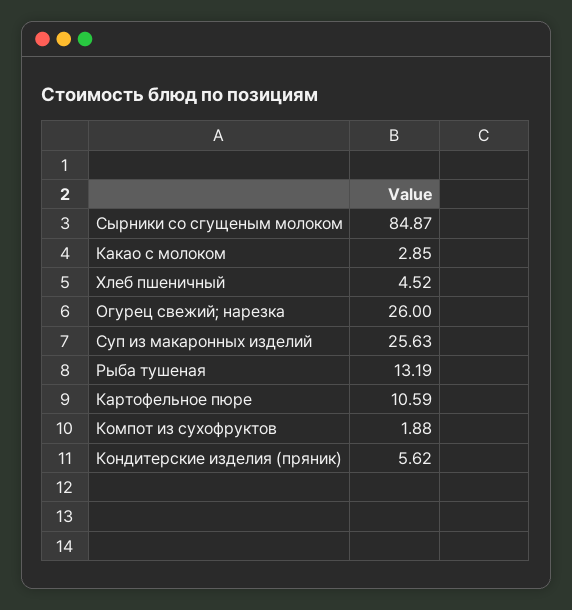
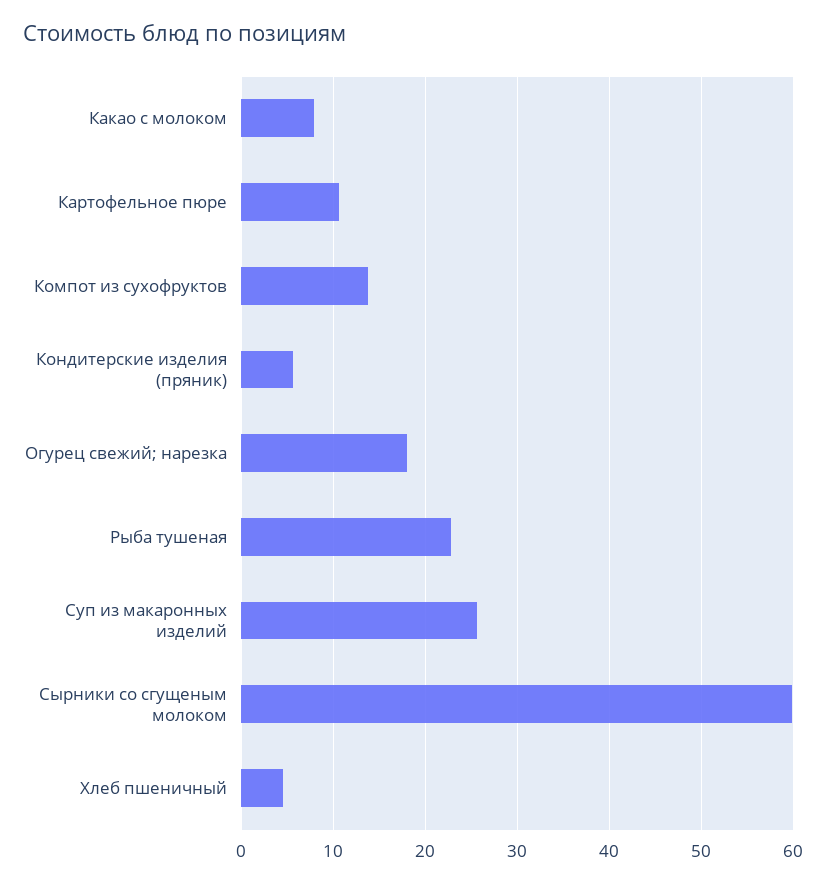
  {
-   "Сырники со сгущеным молоком": 84.87,
+   "Сырники со сгущеным молоком": 60,
-   "Какао с молоком": 2.85,
+   "Какао с молоком": 8,
    "Хлеб пшеничный": 4.52,
-   "Огурец свежий; нарезка": 26,
+   "Огурец свежий; нарезка": 18,
    "Суп из макаронных изделий": 25.63,
-   "Рыба тушеная": 13.19,
+   "Рыба тушеная": 23,
    "Картофельное пюре": 10.59,
-   "Компот из сухофруктов": 1.88,
+   "Компот из сухофруктов": 14,
    "Кондитерские изделия (пряник)": 5.62
  }

